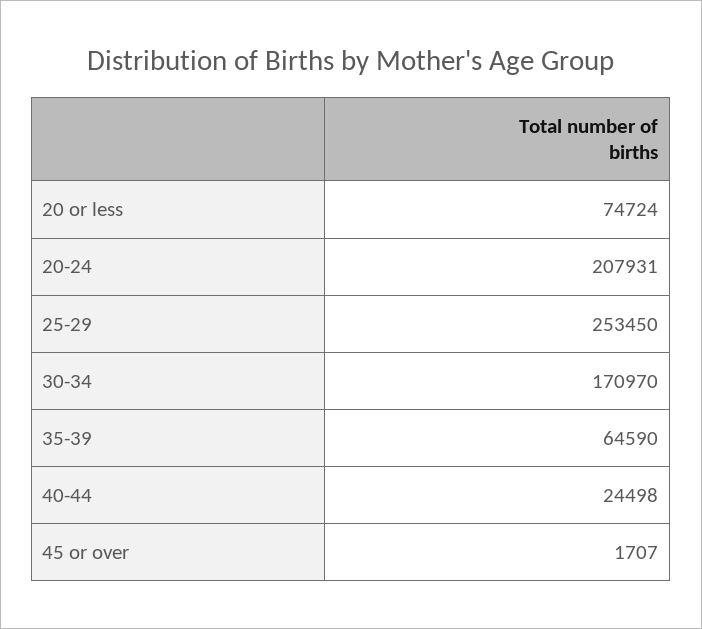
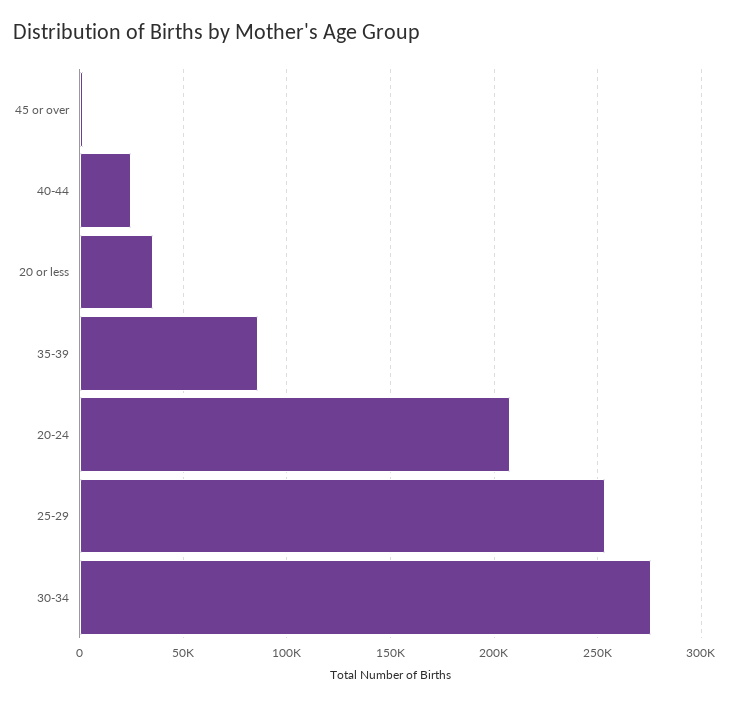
  {
-   "20 or less": 74724,
+   "20 or less": 35000,
    "20-24": 207931,
    "25-29": 253450,
-   "30-34": 170970,
+   "30-34": 275000,
-   "35-39": 64590,
+   "35-39": 85000,
    "40-44": 24498,
    "45 or over": 1707
  }

